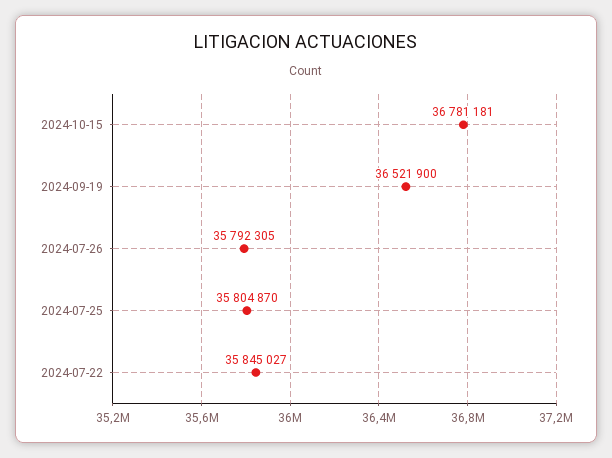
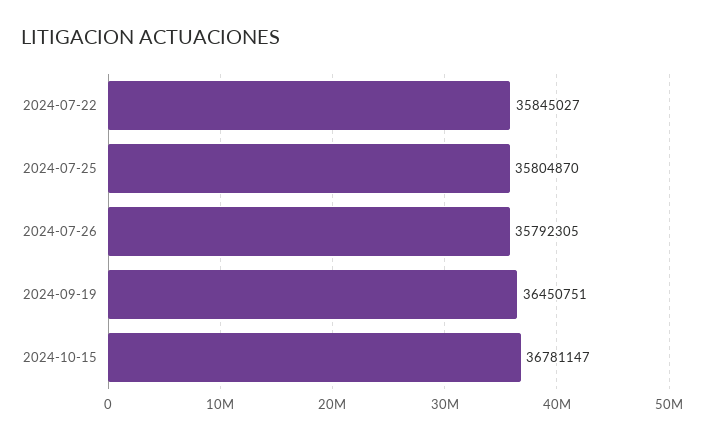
  {
-   "2024-10-15": 36781181,
+   "2024-10-15": 36781147,
-   "2024-09-19": 36521900,
+   "2024-09-19": 36450751,
    "2024-07-26": 35792305,
    "2024-07-25": 35804870,
    "2024-07-22": 35845027
  }

